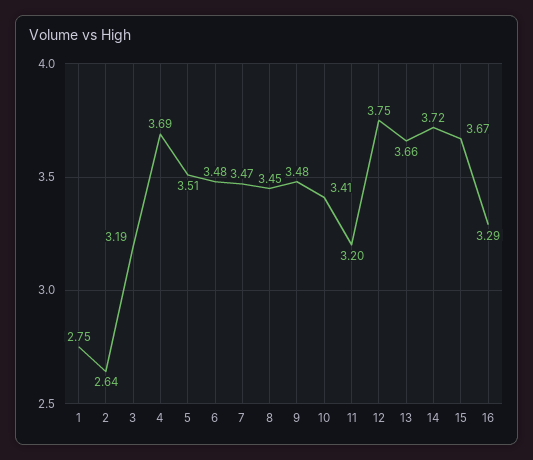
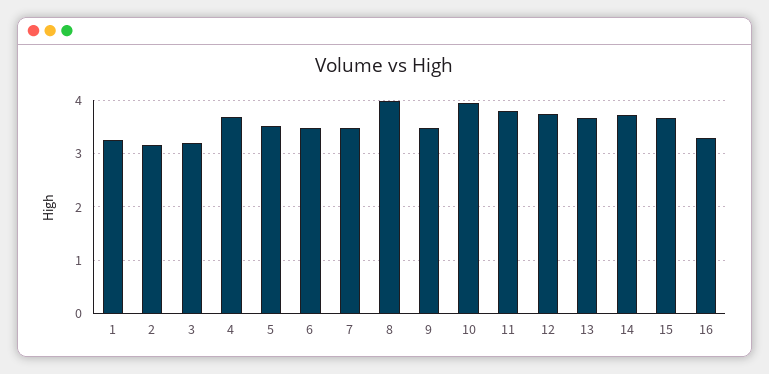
  {
-   "1": 2.75,
+   "1": 3.2,
-   "2": 2.64,
+   "2": 3.2,
    "3": 3.19,
    "4": 3.69,
    "5": 3.51,
    "6": 3.48,
    "7": 3.47,
-   "8": 3.45,
+   "8": 4,
    "9": 3.48,
-   "10": 3.41,
+   "10": 4,
-   "11": 3.2,
+   "11": 3.8,
    "12": 3.75,
    "13": 3.66,
    "14": 3.72,
    "15": 3.67,
    "16": 3.29
  }

